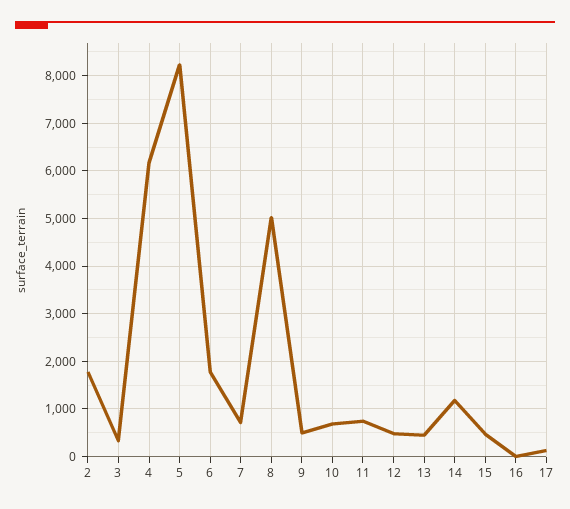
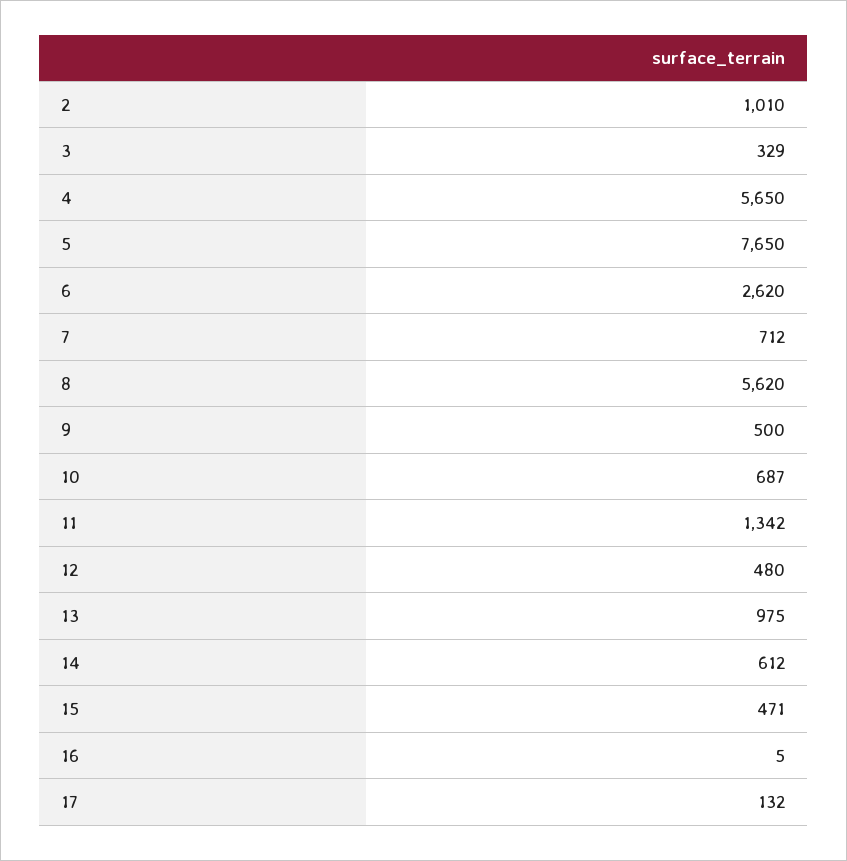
  {
-   "2": 1800,
+   "2": 1010,
    "3": 329,
-   "4": 6200,
+   "4": 5650,
-   "5": 8200,
+   "5": 7650,
-   "6": 1800,
+   "6": 2620,
    "7": 712,
-   "8": 5000,
+   "8": 5620,
    "9": 500,
    "10": 687,
-   "11": 800,
+   "11": 1342,
    "12": 480,
-   "13": 400,
+   "13": 975,
-   "14": 1200,
+   "14": 612,
    "15": 471,
    "16": 5,
    "17": 132
  }

